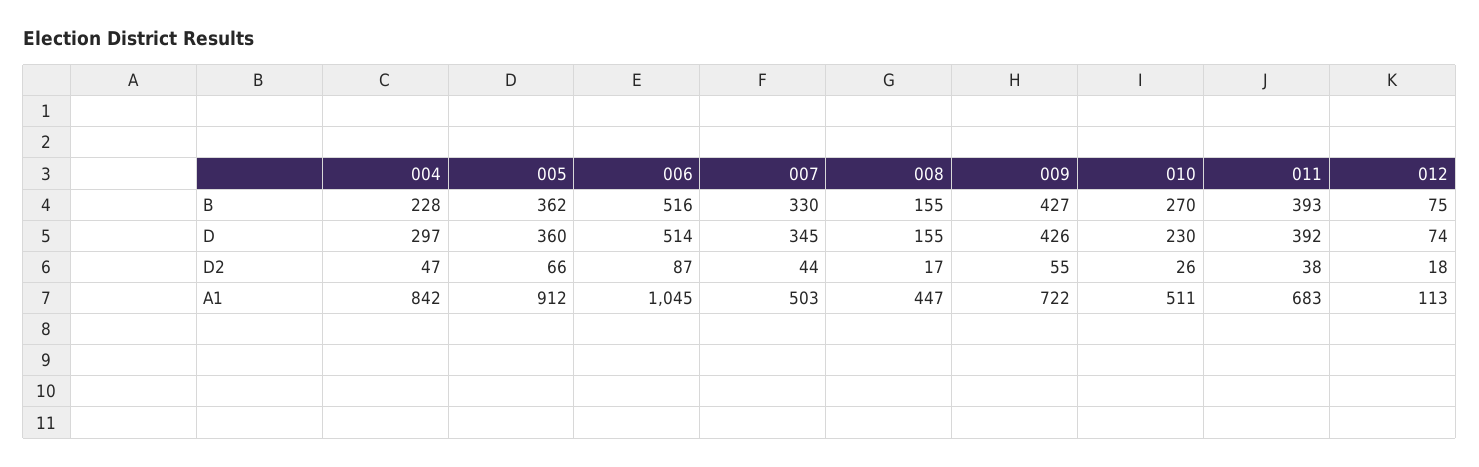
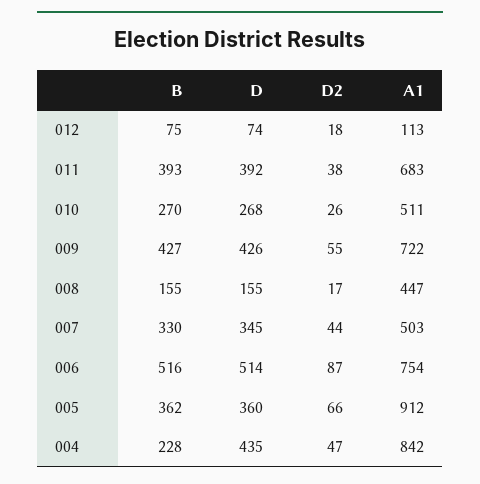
  {
    "004": {
      "B": 228,
-     "D": 297,
+     "D": 435,
      "D2": 47,
      "A1": 842
    },
    "005": {
      "B": 362,
      "D": 360,
      "D2": 66,
      "A1": 912
    },
    "006": {
      "B": 516,
      "D": 514,
      "D2": 87,
-     "A1": 1045
+     "A1": 754
    },
    "007": {
      "B": 330,
      "D": 345,
      "D2": 44,
      "A1": 503
    },
    "008": {
      "B": 155,
      "D": 155,
      "D2": 17,
      "A1": 447
    },
    "009": {
      "B": 427,
      "D": 426,
      "D2": 55,
      "A1": 722
    },
    "010": {
      "B": 270,
-     "D": 230,
+     "D": 268,
      "D2": 26,
      "A1": 511
    },
    "011": {
      "B": 393,
      "D": 392,
      "D2": 38,
      "A1": 683
    },
    "012": {
      "B": 75,
      "D": 74,
      "D2": 18,
      "A1": 113
    }
  }

